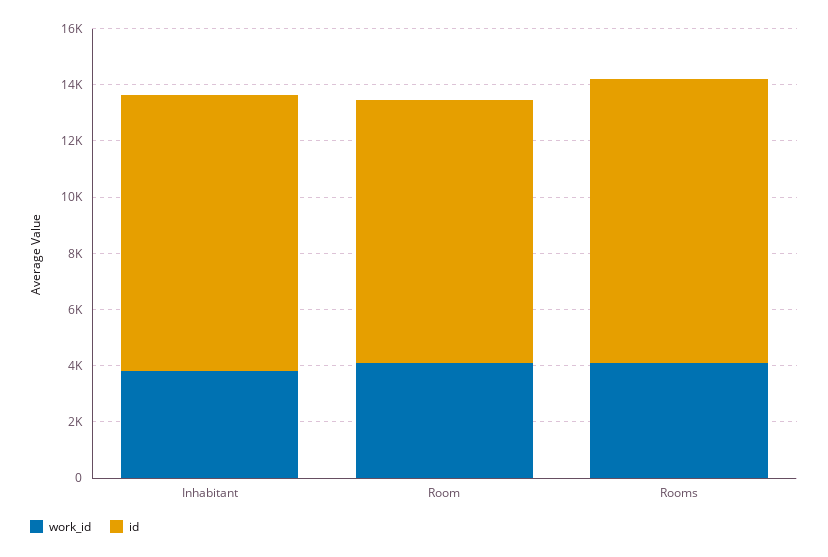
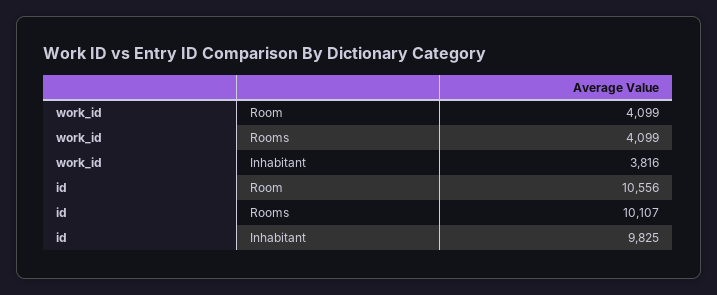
  {
    "work_id": {
      "Inhabitant": 3816,
      "Room": 4099,
      "Rooms": 4099
    },
    "id": {
      "Inhabitant": 9825,
-     "Room": 9500,
+     "Room": 10556,
      "Rooms": 10107
    }
  }

